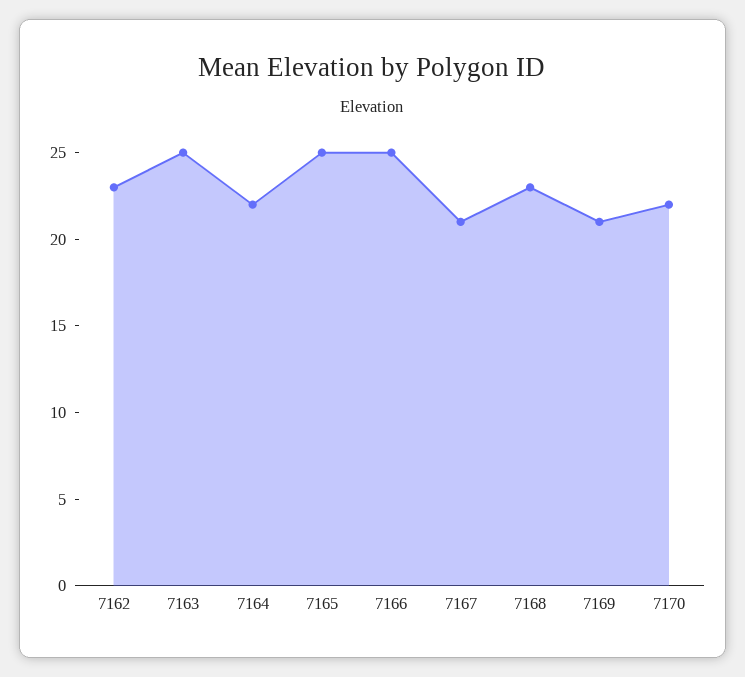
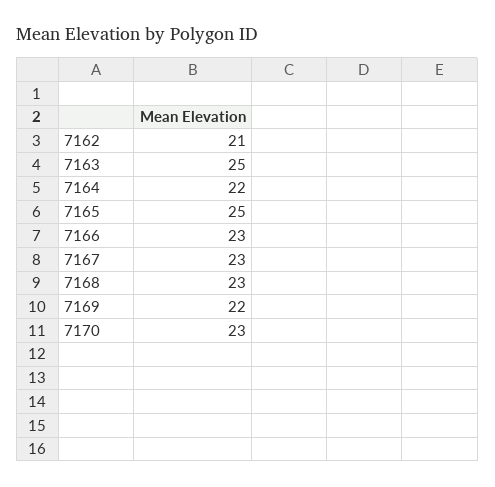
  {
-   "7162": 23,
+   "7162": 21,
    "7163": 25,
    "7164": 22,
    "7165": 25,
-   "7166": 25,
+   "7166": 23,
-   "7167": 21,
+   "7167": 23,
    "7168": 23,
-   "7169": 21,
+   "7169": 22,
-   "7170": 22
+   "7170": 23
  }

